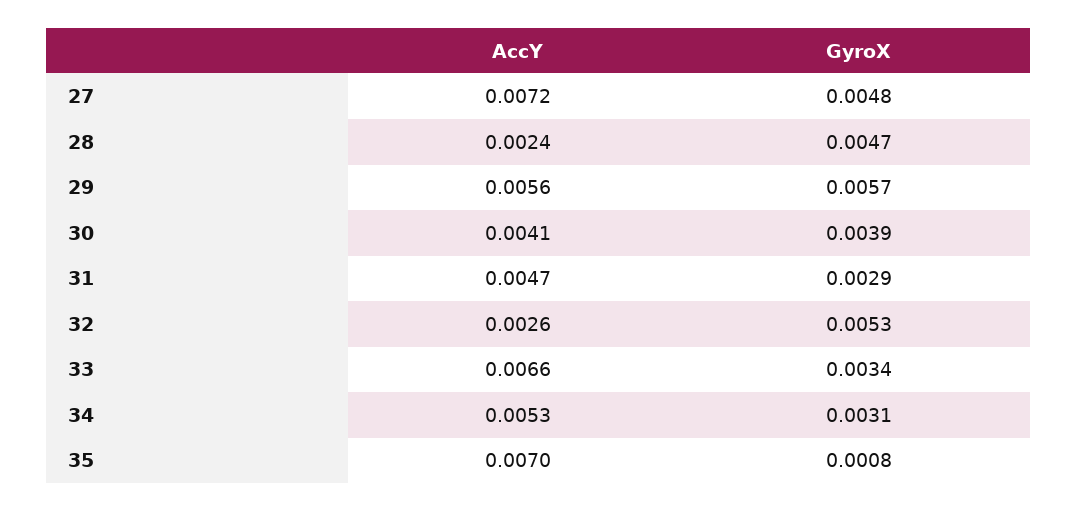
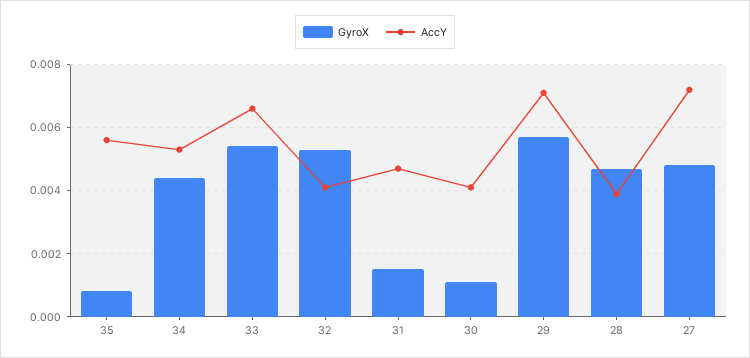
  {
    "AccY": {
      "27": 0.0072,
-     "28": 0.0024,
+     "28": 0.004,
-     "29": 0.0056,
+     "29": 0.007,
      "30": 0.0041,
      "31": 0.0047,
-     "32": 0.0026,
+     "32": 0.004,
      "33": 0.0066,
      "34": 0.0053,
-     "35": 0.007
+     "35": 0.0055
    },
    "GyroX": {
      "27": 0.0048,
      "28": 0.0047,
      "29": 0.0057,
-     "30": 0.0039,
+     "30": 0.001,
-     "31": 0.0029,
+     "31": 0.0015,
      "32": 0.0053,
-     "33": 0.0034,
+     "33": 0.0055,
-     "34": 0.0031,
+     "34": 0.0045,
      "35": 0.0008
    }
  }

